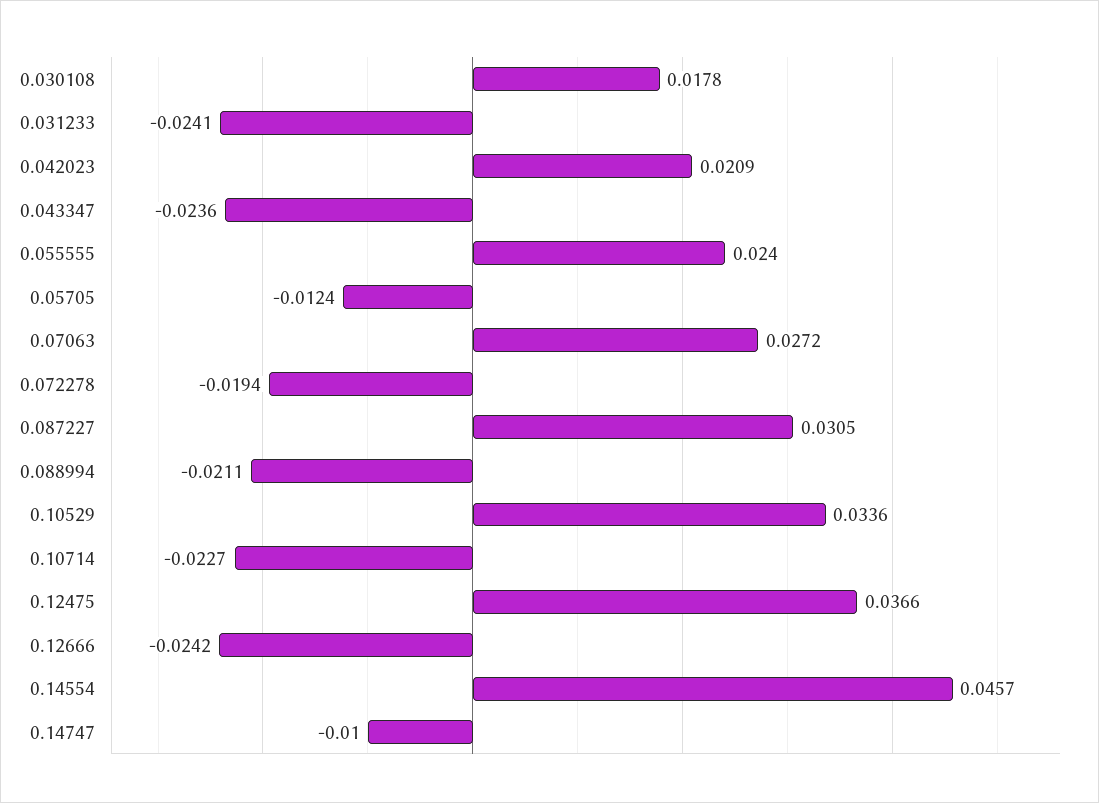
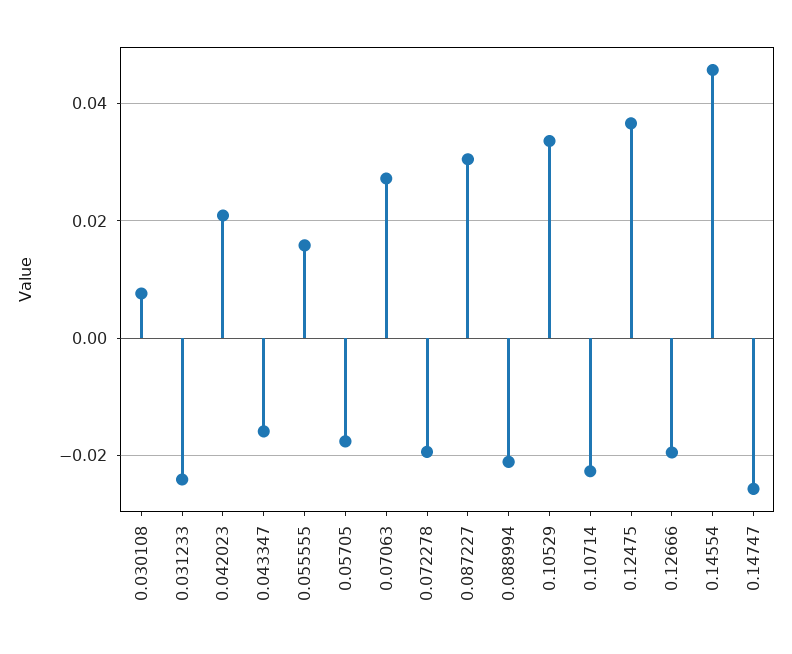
  {
-   "0.030108": 0.0178,
+   "0.030108": 0.008,
    "0.031233": -0.0241,
    "0.042023": 0.0209,
-   "0.043347": -0.0236,
+   "0.043347": -0.016,
-   "0.055555": 0.024,
+   "0.055555": 0.016,
-   "0.05705": -0.0124,
+   "0.05705": -0.018,
    "0.07063": 0.0272,
    "0.072278": -0.0194,
    "0.087227": 0.0305,
    "0.088994": -0.0211,
    "0.10529": 0.0336,
    "0.10714": -0.0227,
    "0.12475": 0.0366,
-   "0.12666": -0.0242,
+   "0.12666": -0.02,
    "0.14554": 0.0457,
-   "0.14747": -0.01
+   "0.14747": -0.026
  }

